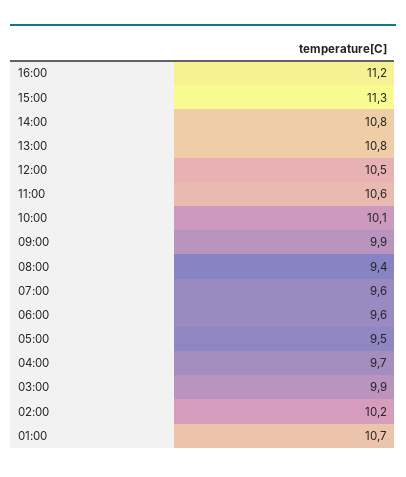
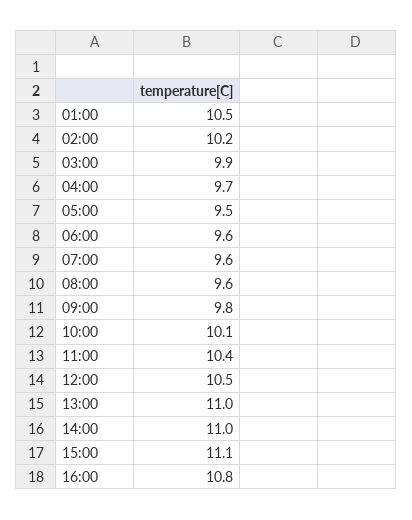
  {
-   "16:00": 11.2,
+   "16:00": 10.8,
-   "15:00": 11.3,
+   "15:00": 11.1,
-   "14:00": 10.8,
+   "14:00": 11,
-   "13:00": 10.8,
+   "13:00": 11,
    "12:00": 10.5,
-   "11:00": 10.6,
+   "11:00": 10.4,
    "10:00": 10.1,
-   "09:00": 9.9,
+   "09:00": 9.8,
-   "08:00": 9.4,
+   "08:00": 9.6,
    "07:00": 9.6,
    "06:00": 9.6,
    "05:00": 9.5,
    "04:00": 9.7,
    "03:00": 9.9,
    "02:00": 10.2,
-   "01:00": 10.7
+   "01:00": 10.5
  }

